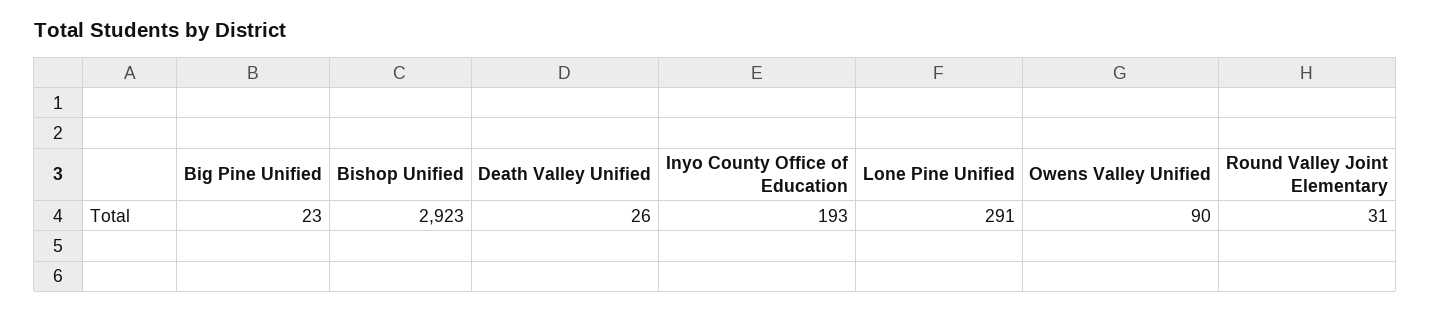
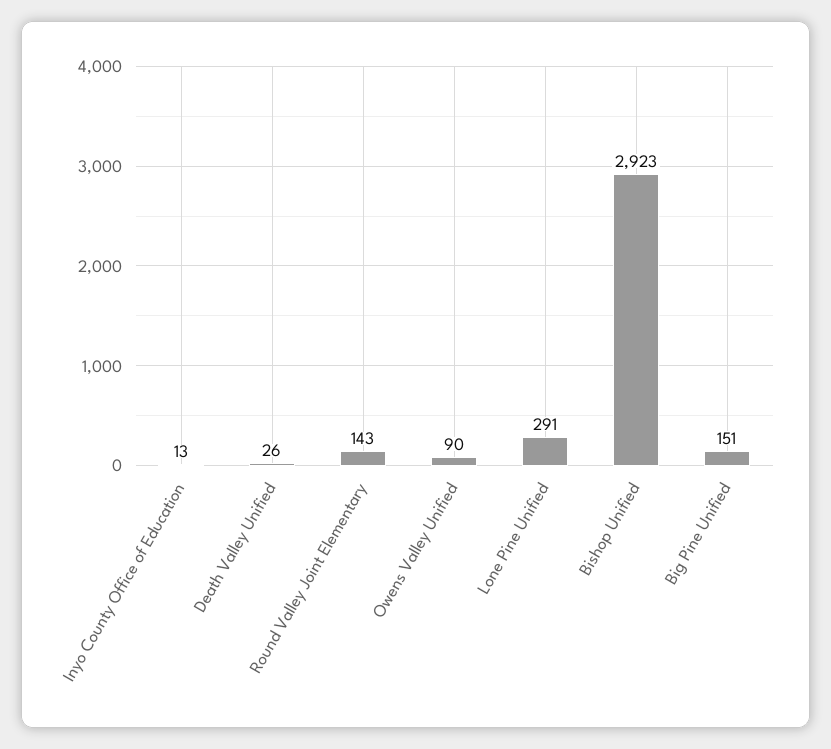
  {
-   "Big Pine Unified": 23,
+   "Big Pine Unified": 151,
    "Bishop Unified": 2923,
    "Death Valley Unified": 26,
-   "Inyo County Office of Education": 193,
+   "Inyo County Office of Education": 13,
    "Lone Pine Unified": 291,
    "Owens Valley Unified": 90,
-   "Round Valley Joint Elementary": 31
+   "Round Valley Joint Elementary": 143
  }

